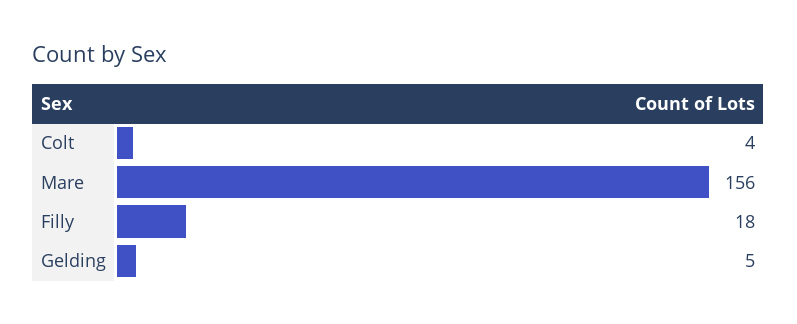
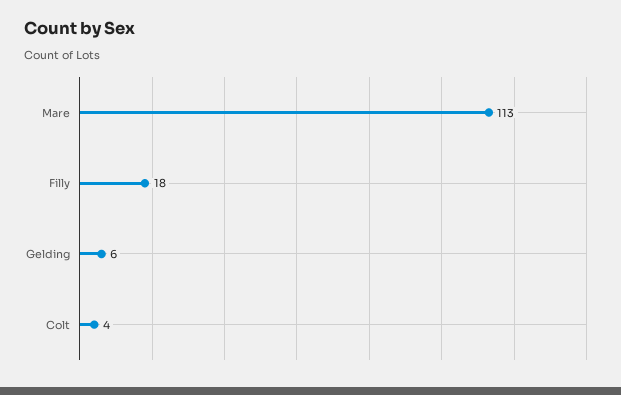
  {
    "Colt": 4,
-   "Mare": 156,
+   "Mare": 113,
    "Filly": 18,
-   "Gelding": 5
+   "Gelding": 6
  }

